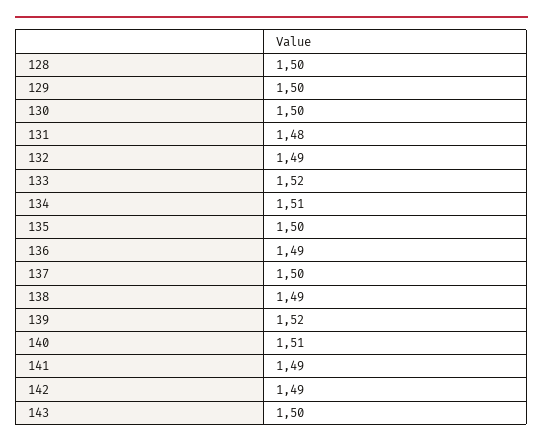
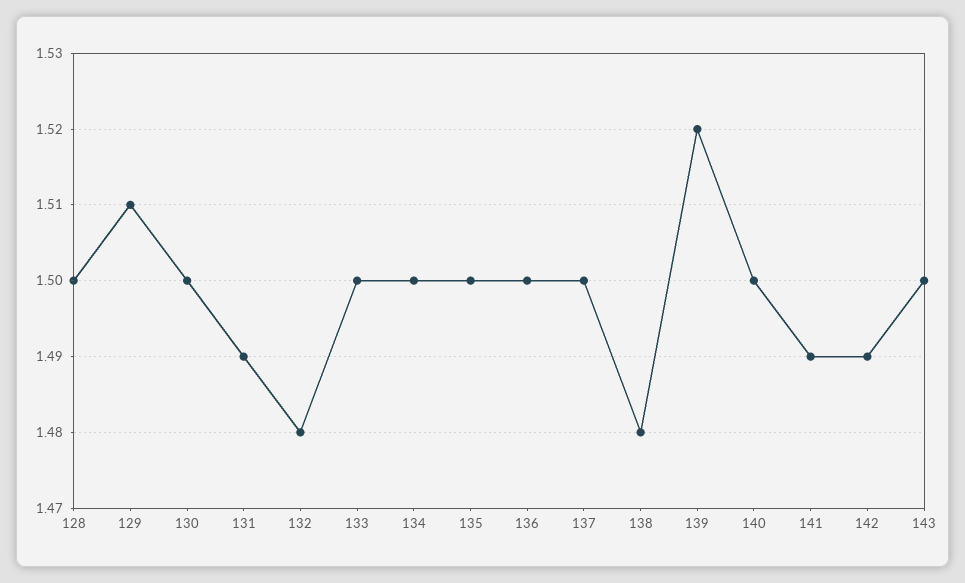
  {
    "128": 1.5,
-   "129": 1.5,
+   "129": 1.51,
    "130": 1.5,
-   "131": 1.48,
+   "131": 1.49,
-   "132": 1.49,
+   "132": 1.48,
-   "133": 1.52,
+   "133": 1.5,
-   "134": 1.51,
+   "134": 1.5,
    "135": 1.5,
-   "136": 1.49,
+   "136": 1.5,
    "137": 1.5,
-   "138": 1.49,
+   "138": 1.48,
    "139": 1.52,
-   "140": 1.51,
+   "140": 1.5,
    "141": 1.49,
    "142": 1.49,
    "143": 1.5
  }

